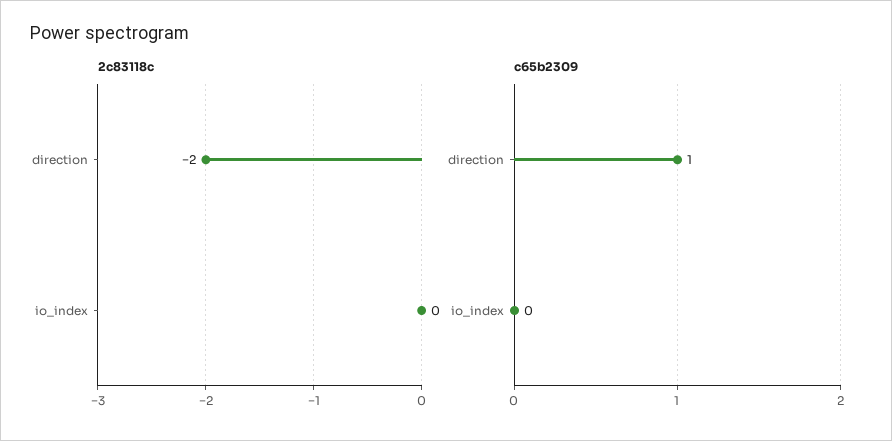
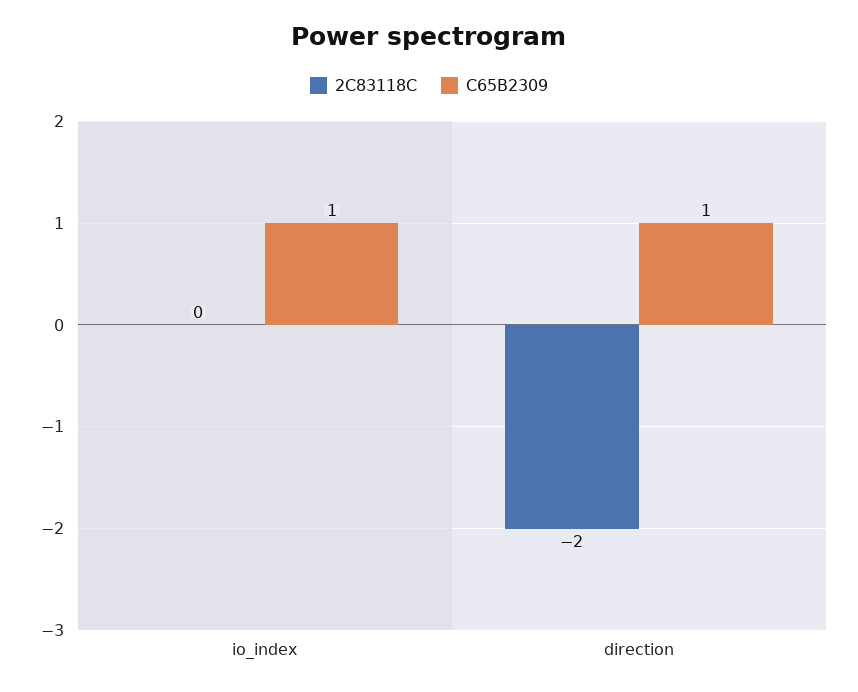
  {
    "2c83118c": {
      "direction": -2,
      "io_index": 0
    },
    "c65b2309": {
      "direction": 1,
-     "io_index": 0
+     "io_index": 1
    }
  }

